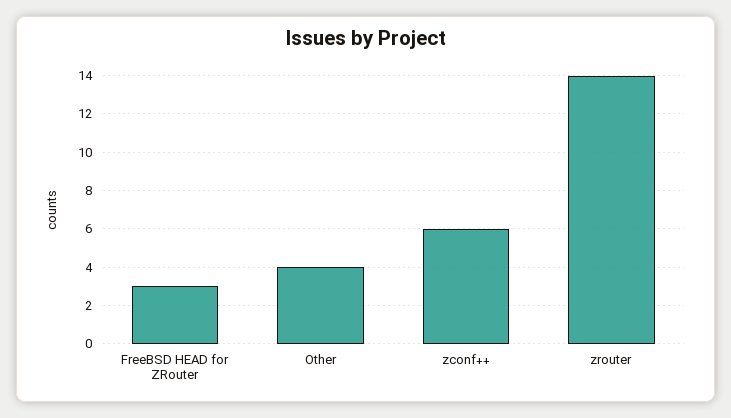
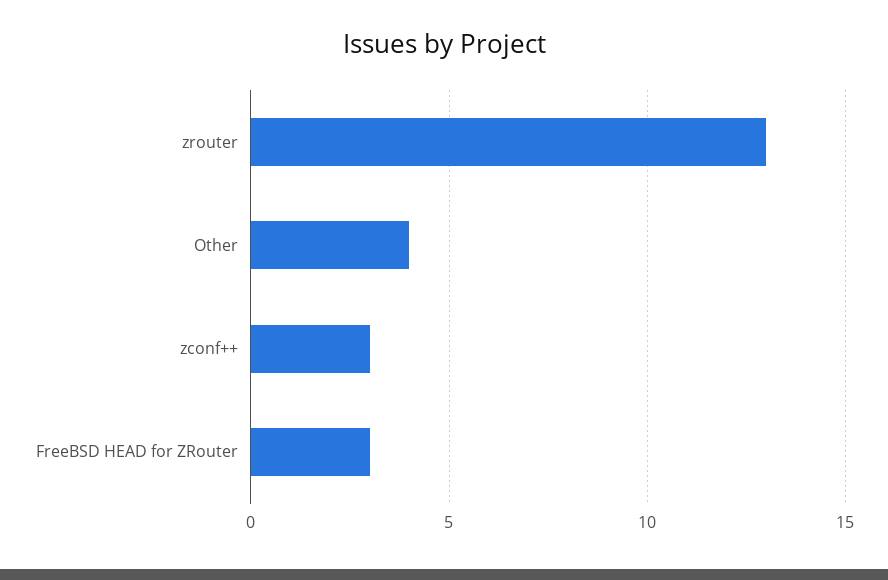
  {
    "FreeBSD HEAD for ZRouter": 3,
    "Other": 4,
-   "zconf++": 6,
+   "zconf++": 3,
-   "zrouter": 14
+   "zrouter": 13
  }

